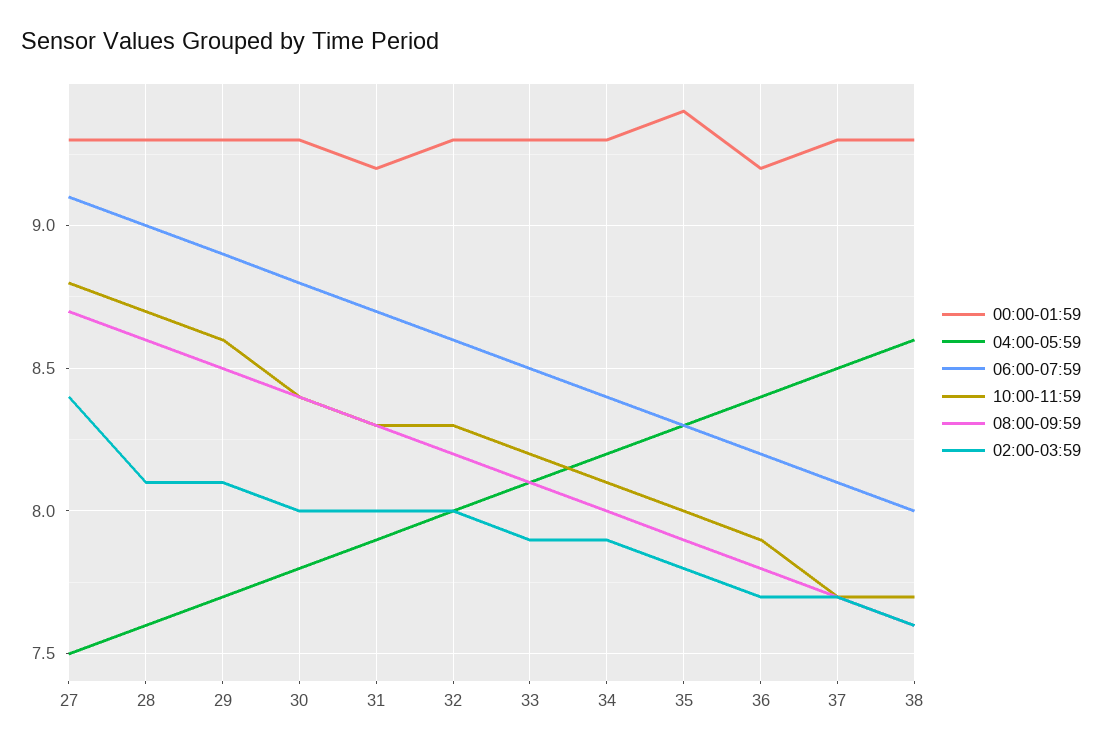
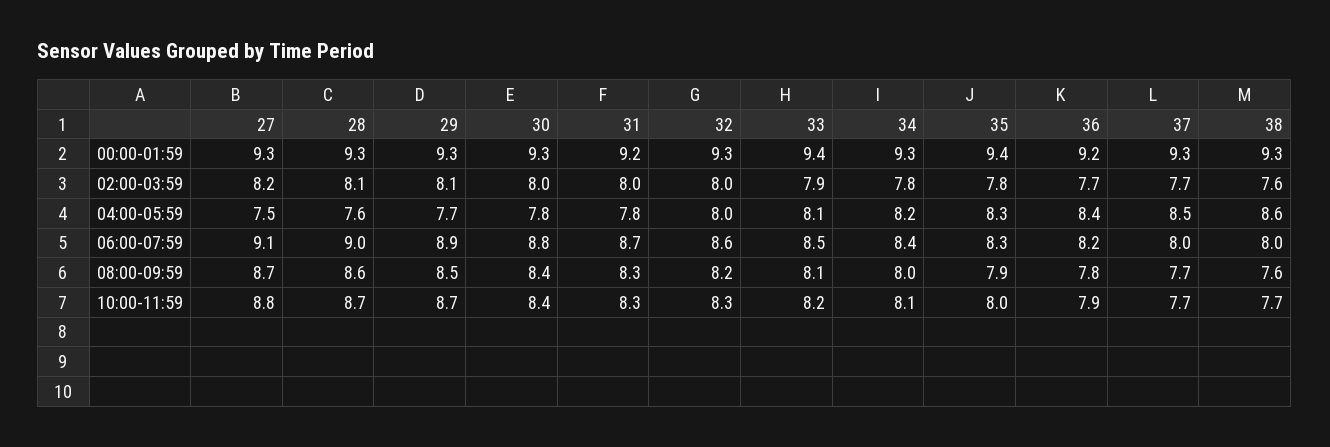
  {
    "00:00-01:59": {
      "27": 9.3,
      "28": 9.3,
      "29": 9.3,
      "30": 9.3,
      "31": 9.2,
      "32": 9.3,
-     "33": 9.3,
+     "33": 9.4,
      "34": 9.3,
      "35": 9.4,
      "36": 9.2,
      "37": 9.3,
      "38": 9.3
    },
    "04:00-05:59": {
      "27": 7.5,
      "28": 7.6,
      "29": 7.7,
      "30": 7.8,
-     "31": 7.9,
+     "31": 7.8,
      "32": 8,
      "33": 8.1,
      "34": 8.2,
      "35": 8.3,
      "36": 8.4,
      "37": 8.5,
      "38": 8.6
    },
    "06:00-07:59": {
      "27": 9.1,
      "28": 9,
      "29": 8.9,
      "30": 8.8,
      "31": 8.7,
      "32": 8.6,
      "33": 8.5,
      "34": 8.4,
      "35": 8.3,
      "36": 8.2,
-     "37": 8.1,
+     "37": 8,
      "38": 8
    },
    "10:00-11:59": {
      "27": 8.8,
      "28": 8.7,
-     "29": 8.6,
+     "29": 8.7,
      "30": 8.4,
      "31": 8.3,
      "32": 8.3,
      "33": 8.2,
      "34": 8.1,
      "35": 8,
      "36": 7.9,
      "37": 7.7,
      "38": 7.7
    },
    "08:00-09:59": {
      "27": 8.7,
      "28": 8.6,
      "29": 8.5,
      "30": 8.4,
      "31": 8.3,
      "32": 8.2,
      "33": 8.1,
      "34": 8,
      "35": 7.9,
      "36": 7.8,
      "37": 7.7,
      "38": 7.6
    },
    "02:00-03:59": {
-     "27": 8.4,
+     "27": 8.2,
      "28": 8.1,
      "29": 8.1,
      "30": 8,
      "31": 8,
      "32": 8,
      "33": 7.9,
-     "34": 7.9,
+     "34": 7.8,
      "35": 7.8,
      "36": 7.7,
      "37": 7.7,
      "38": 7.6
    }
  }

